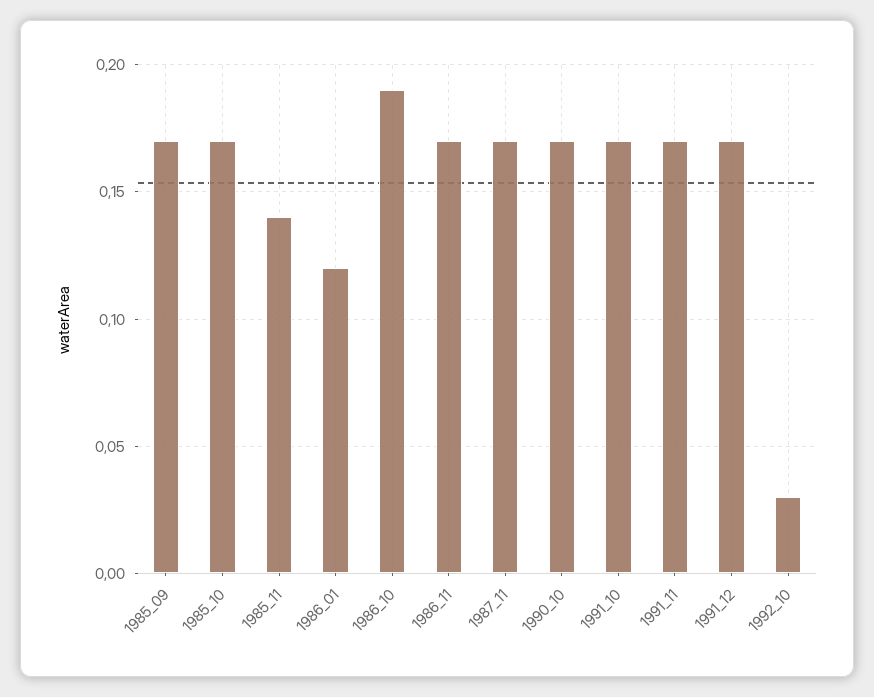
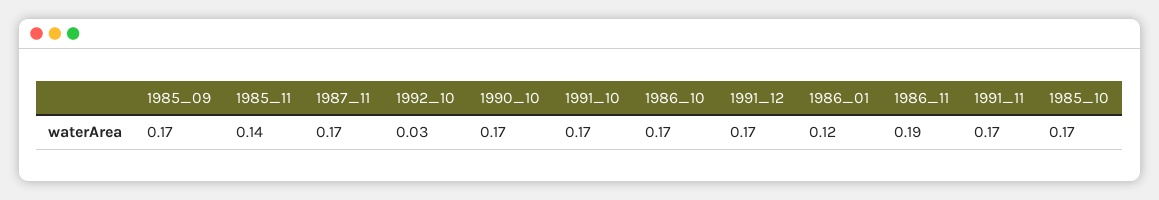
  {
    "1985_09": 0.17,
    "1985_10": 0.17,
    "1985_11": 0.14,
    "1986_01": 0.12,
-   "1986_10": 0.19,
+   "1986_10": 0.17,
-   "1986_11": 0.17,
+   "1986_11": 0.19,
    "1987_11": 0.17,
    "1990_10": 0.17,
    "1991_10": 0.17,
    "1991_11": 0.17,
    "1991_12": 0.17,
    "1992_10": 0.03
  }

